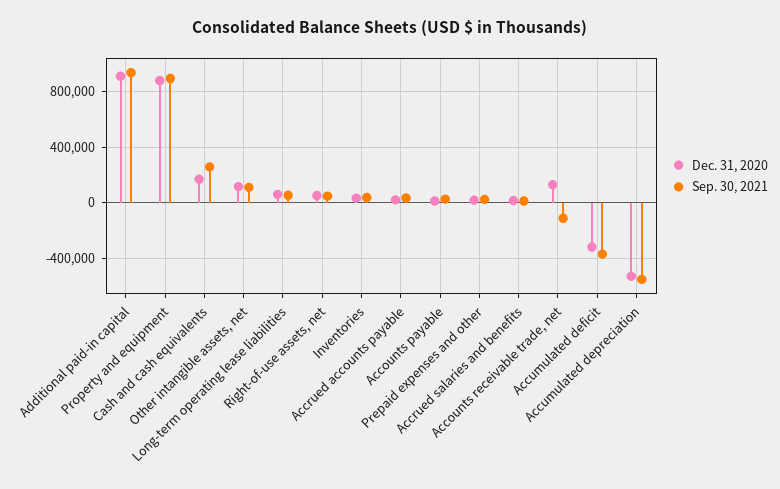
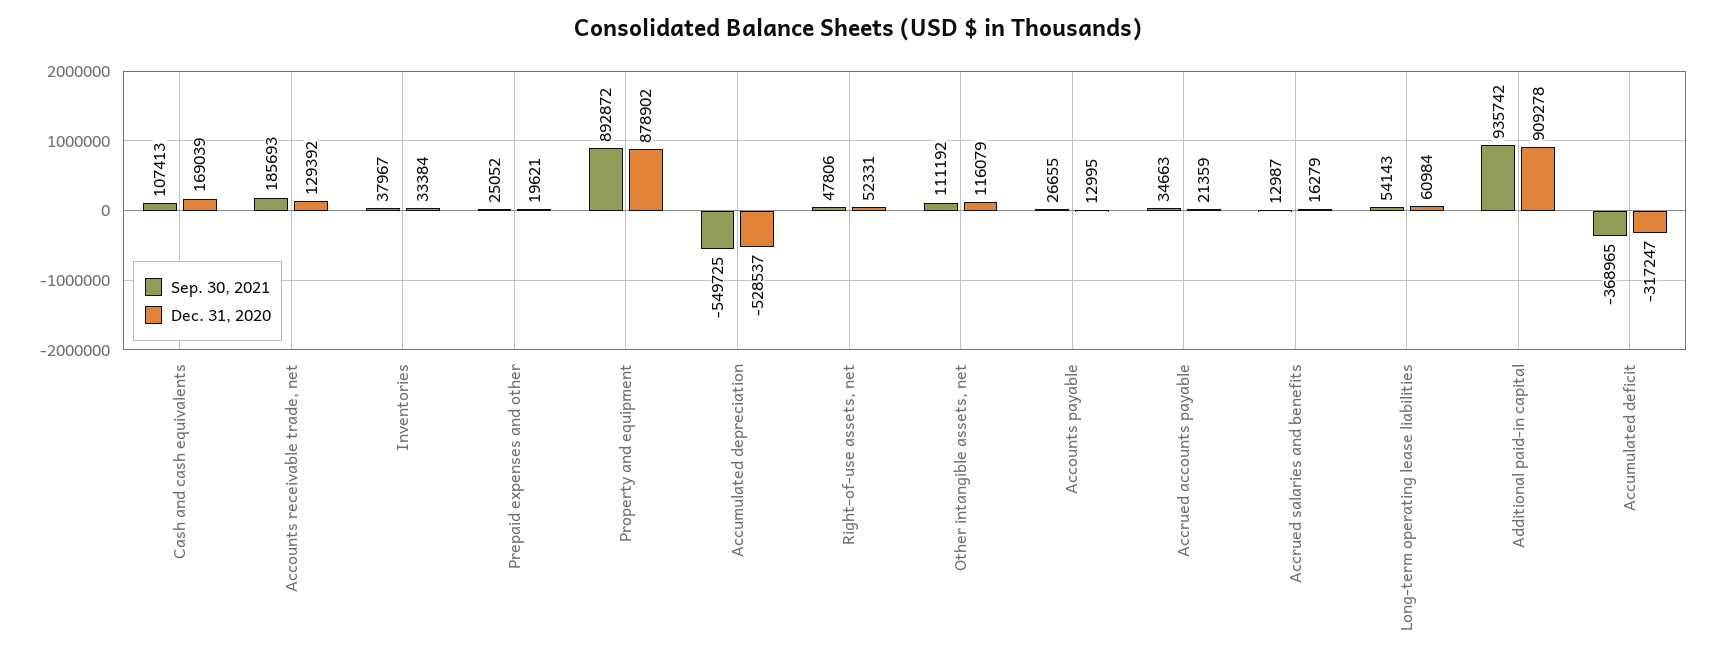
  {
    "Dec. 31, 2020": {
      "Additional paid-in capital": 909278,
      "Property and equipment": 878902,
      "Cash and cash equivalents": 169039,
      "Other intangible assets, net": 116079,
      "Long-term operating lease liabilities": 60984,
      "Right-of-use assets, net": 52331,
      "Inventories": 33384,
      "Accrued accounts payable": 21359,
      "Accounts payable": 12995,
      "Prepaid expenses and other": 19621,
      "Accrued salaries and benefits": 16279,
      "Accounts receivable trade, net": 129392,
      "Accumulated deficit": -317247,
      "Accumulated depreciation": -528537
    },
    "Sep. 30, 2021": {
      "Additional paid-in capital": 935742,
      "Property and equipment": 892872,
-     "Cash and cash equivalents": 250000,
+     "Cash and cash equivalents": 107413,
      "Other intangible assets, net": 111192,
      "Long-term operating lease liabilities": 54143,
      "Right-of-use assets, net": 47806,
      "Inventories": 37967,
      "Accrued accounts payable": 34663,
      "Accounts payable": 26655,
      "Prepaid expenses and other": 25052,
      "Accrued salaries and benefits": 12987,
-     "Accounts receivable trade, net": -100000,
+     "Accounts receivable trade, net": 185693,
      "Accumulated deficit": -368965,
      "Accumulated depreciation": -549725
    }
  }

